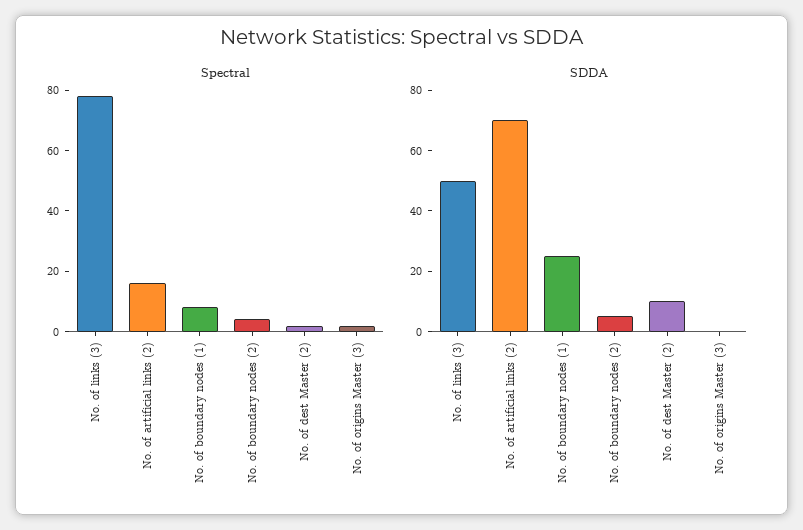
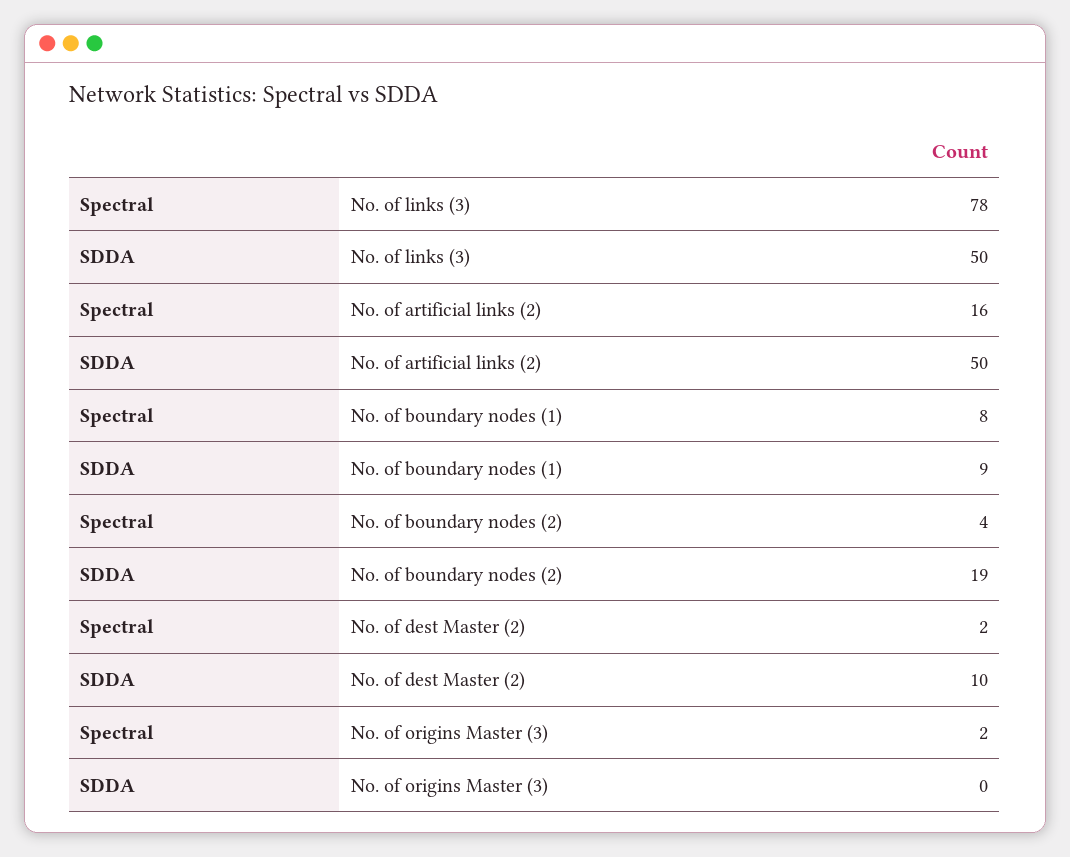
  {
    "Spectral": {
      "No. of links (3)": 78,
      "No. of artificial links (2)": 16,
      "No. of boundary nodes (1)": 8,
      "No. of boundary nodes (2)": 4,
      "No. of dest Master (2)": 2,
      "No. of origins Master (3)": 2
    },
    "SDDA": {
      "No. of links (3)": 50,
-     "No. of artificial links (2)": 70,
+     "No. of artificial links (2)": 50,
-     "No. of boundary nodes (1)": 25,
+     "No. of boundary nodes (1)": 9,
-     "No. of boundary nodes (2)": 5,
+     "No. of boundary nodes (2)": 19,
      "No. of dest Master (2)": 10,
      "No. of origins Master (3)": 0
    }
  }

